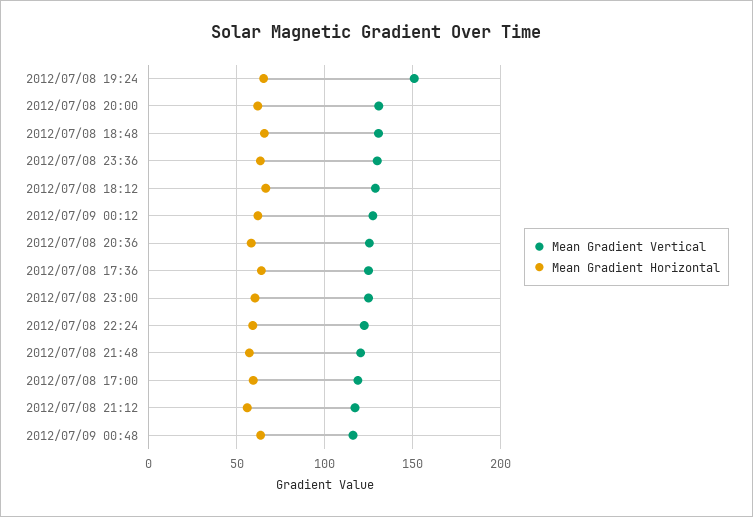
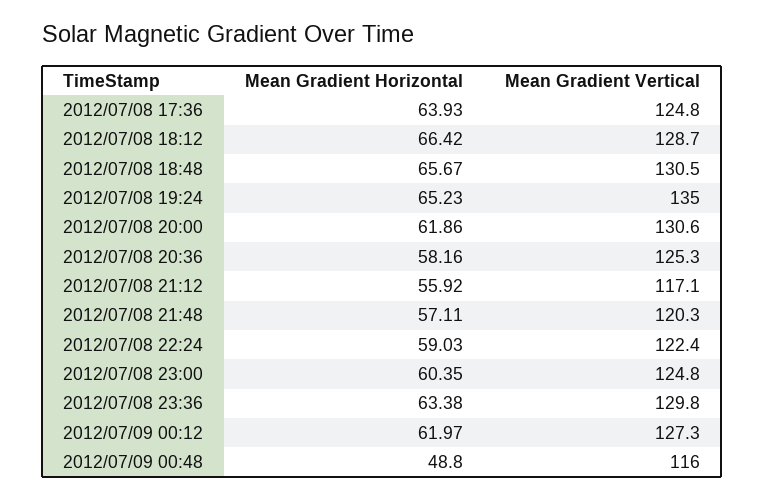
  {
    "Mean Gradient Vertical": {
-     "2012/07/08 19:24": 150,
+     "2012/07/08 19:24": 135,
      "2012/07/08 20:00": 130.6,
      "2012/07/08 18:48": 130.5,
      "2012/07/08 23:36": 129.8,
      "2012/07/08 18:12": 128.7,
      "2012/07/09 00:12": 127.3,
      "2012/07/08 20:36": 125.3,
      "2012/07/08 17:36": 124.8,
      "2012/07/08 23:00": 124.8,
      "2012/07/08 22:24": 122.4,
      "2012/07/08 21:48": 120.3,
-     "2012/07/08 17:00": 120,
      "2012/07/08 21:12": 117.1,
      "2012/07/09 00:48": 116
    },
    "Mean Gradient Horizontal": {
      "2012/07/08 19:24": 65.23,
      "2012/07/08 20:00": 61.86,
      "2012/07/08 18:48": 65.67,
      "2012/07/08 23:36": 63.38,
      "2012/07/08 18:12": 66.42,
      "2012/07/09 00:12": 61.97,
      "2012/07/08 20:36": 58.16,
      "2012/07/08 17:36": 63.93,
      "2012/07/08 23:00": 60.35,
      "2012/07/08 22:24": 59.03,
      "2012/07/08 21:48": 57.11,
-     "2012/07/08 17:00": 60,
      "2012/07/08 21:12": 55.92,
-     "2012/07/09 00:48": 65
+     "2012/07/09 00:48": 48.8
    }
  }

